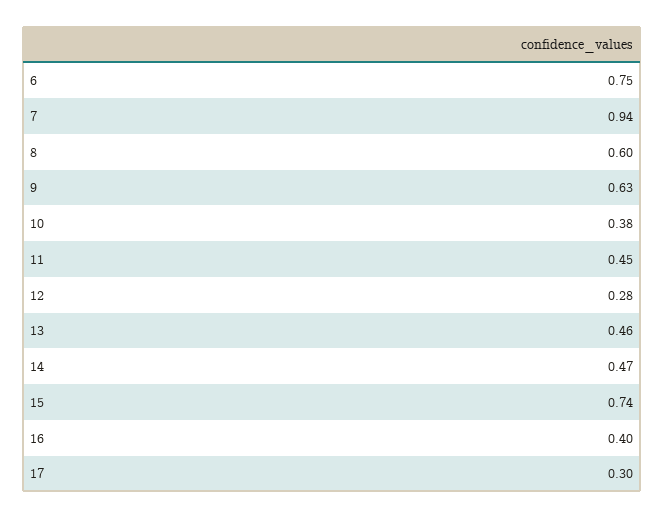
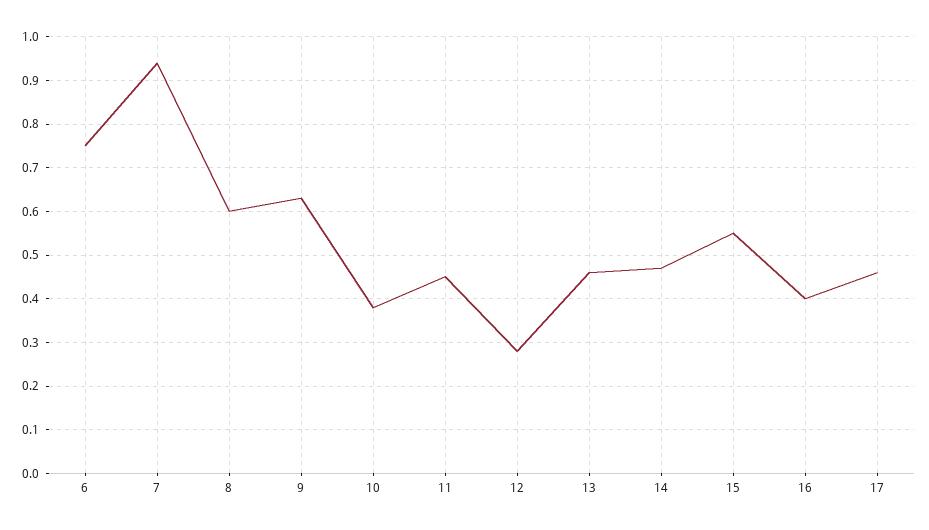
  {
    "6": 0.75,
    "7": 0.94,
    "8": 0.6,
    "9": 0.63,
    "10": 0.38,
    "11": 0.45,
    "12": 0.28,
    "13": 0.46,
    "14": 0.47,
-   "15": 0.74,
+   "15": 0.55,
    "16": 0.4,
-   "17": 0.3
+   "17": 0.45
  }

